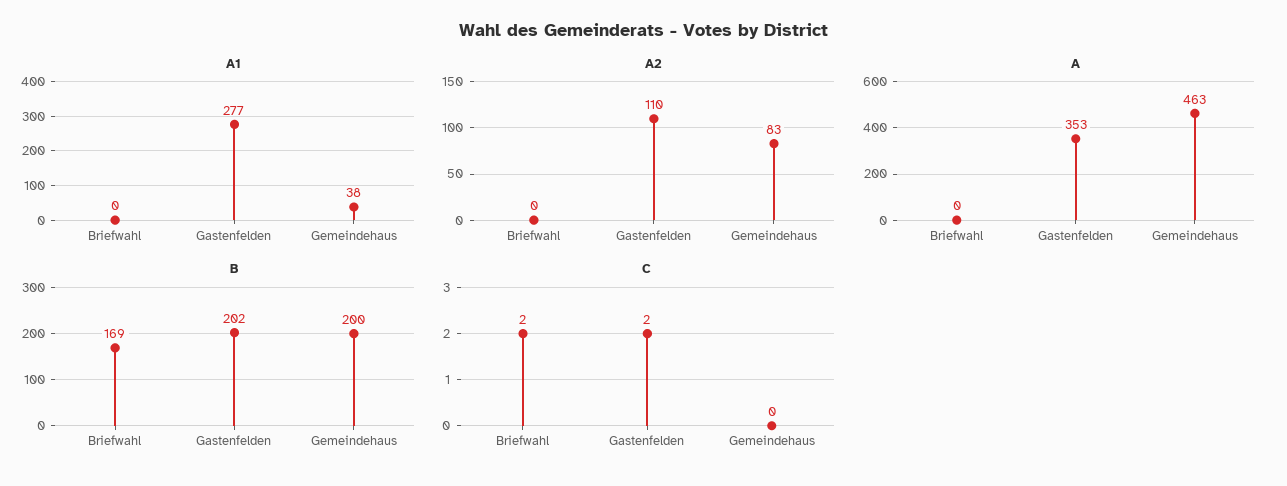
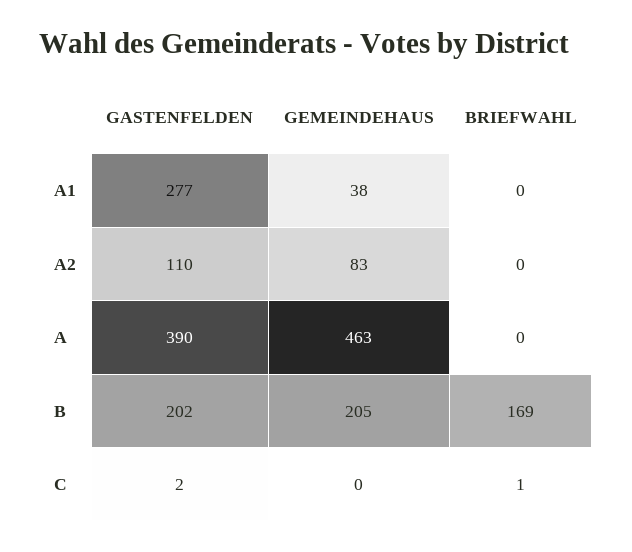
  {
    "A1": {
      "Briefwahl": 0,
      "Gastenfelden": 277,
      "Gemeindehaus": 38
    },
    "A2": {
      "Briefwahl": 0,
      "Gastenfelden": 110,
      "Gemeindehaus": 83
    },
    "A": {
      "Briefwahl": 0,
-     "Gastenfelden": 353,
+     "Gastenfelden": 390,
      "Gemeindehaus": 463
    },
    "B": {
      "Briefwahl": 169,
      "Gastenfelden": 202,
-     "Gemeindehaus": 200
+     "Gemeindehaus": 205
    },
    "C": {
-     "Briefwahl": 2,
+     "Briefwahl": 1,
      "Gastenfelden": 2,
      "Gemeindehaus": 0
    }
  }

